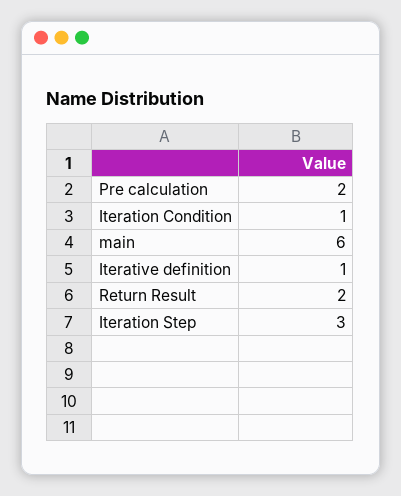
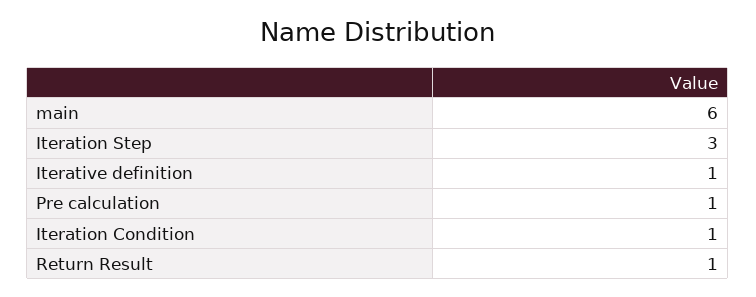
  {
-   "Pre calculation": 2,
+   "Pre calculation": 1,
    "Iteration Condition": 1,
    "main": 6,
    "Iterative definition": 1,
-   "Return Result": 2,
+   "Return Result": 1,
    "Iteration Step": 3
  }

